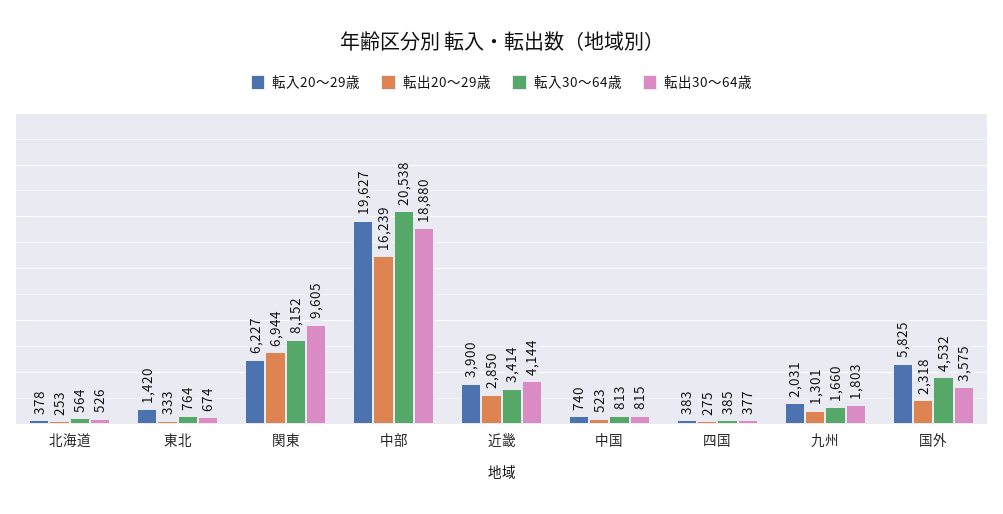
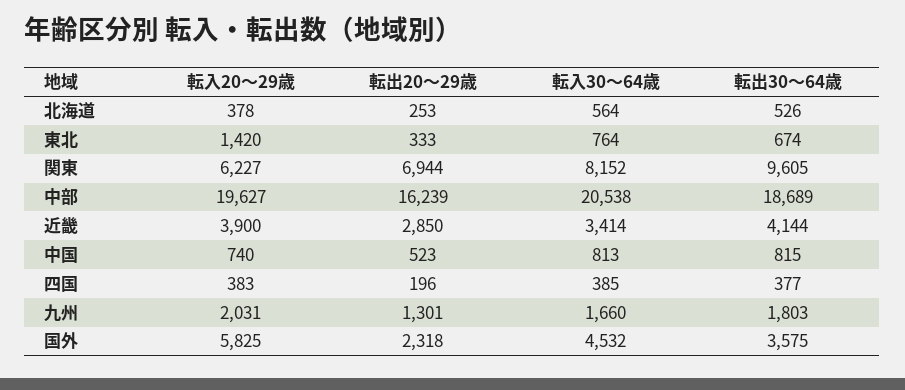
  {
    "転入20〜29歳": {
      "北海道": 378,
      "東北": 1420,
      "関東": 6227,
      "中部": 19627,
      "近畿": 3900,
      "中国": 740,
      "四国": 383,
      "九州": 2031,
      "国外": 5825
    },
    "転出20〜29歳": {
      "北海道": 253,
      "東北": 333,
      "関東": 6944,
      "中部": 16239,
      "近畿": 2850,
      "中国": 523,
-     "四国": 275,
+     "四国": 196,
      "九州": 1301,
      "国外": 2318
    },
    "転入30〜64歳": {
      "北海道": 564,
      "東北": 764,
      "関東": 8152,
      "中部": 20538,
      "近畿": 3414,
      "中国": 813,
      "四国": 385,
      "九州": 1660,
      "国外": 4532
    },
    "転出30〜64歳": {
      "北海道": 526,
      "東北": 674,
      "関東": 9605,
-     "中部": 18880,
+     "中部": 18689,
      "近畿": 4144,
      "中国": 815,
      "四国": 377,
      "九州": 1803,
      "国外": 3575
    }
  }

